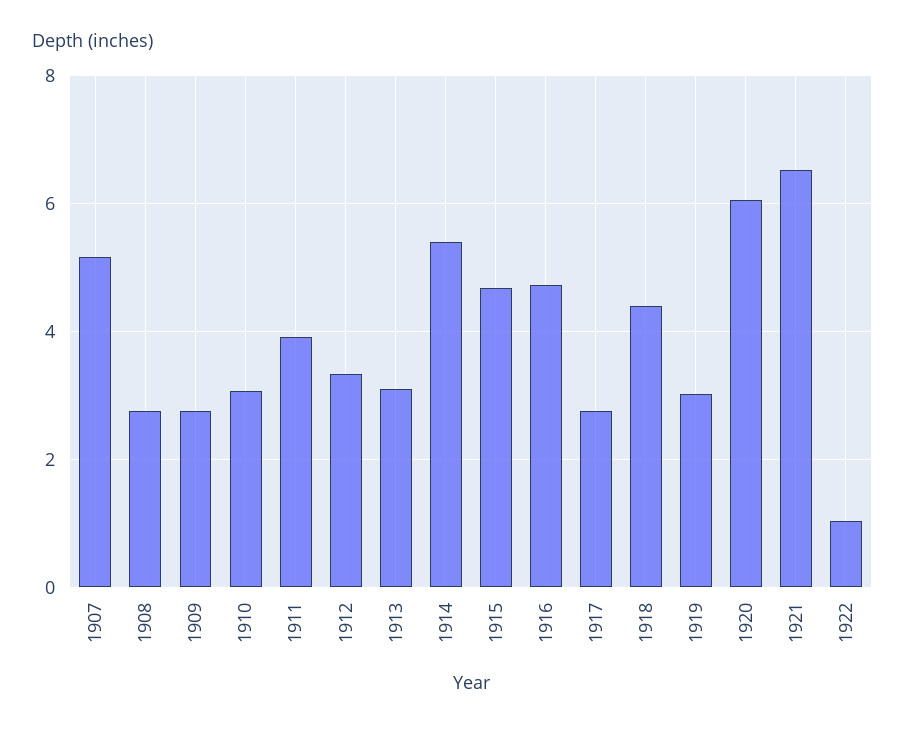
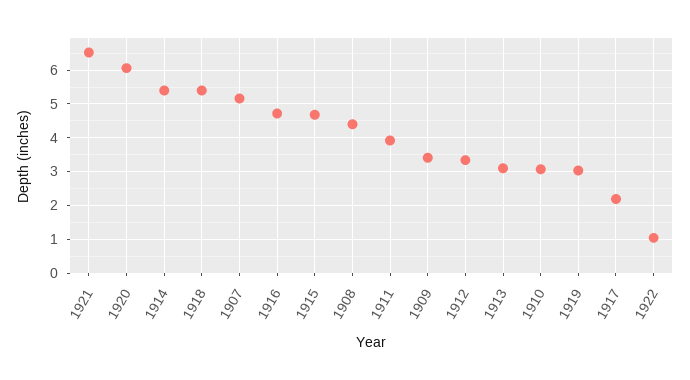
  {
    "1907": 5.2,
-   "1908": 2.8,
+   "1908": 4.4,
-   "1909": 2.8,
+   "1909": 3.4,
    "1910": 3,
    "1911": 4,
    "1912": 3.4,
    "1913": 3.2,
    "1914": 5.4,
    "1915": 4.6,
    "1916": 4.8,
-   "1917": 2.8,
+   "1917": 2.2,
-   "1918": 4.4,
+   "1918": 5.4,
    "1919": 3,
    "1920": 6,
    "1921": 6.6,
    "1922": 1
  }

